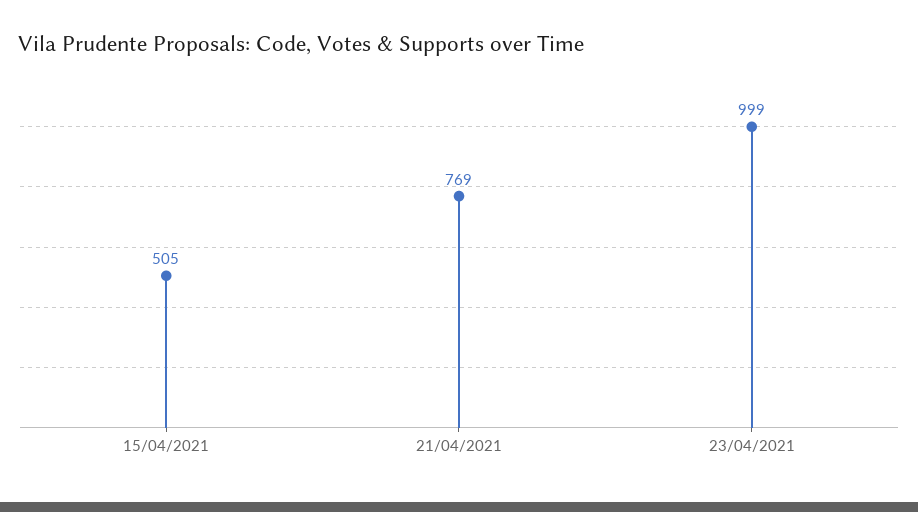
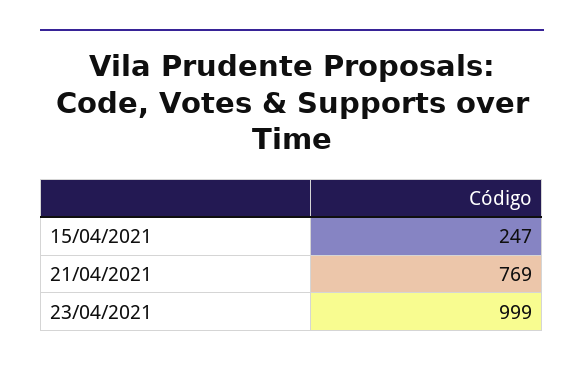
  {
-   "15/04/2021": 505,
+   "15/04/2021": 247,
    "21/04/2021": 769,
    "23/04/2021": 999
  }

